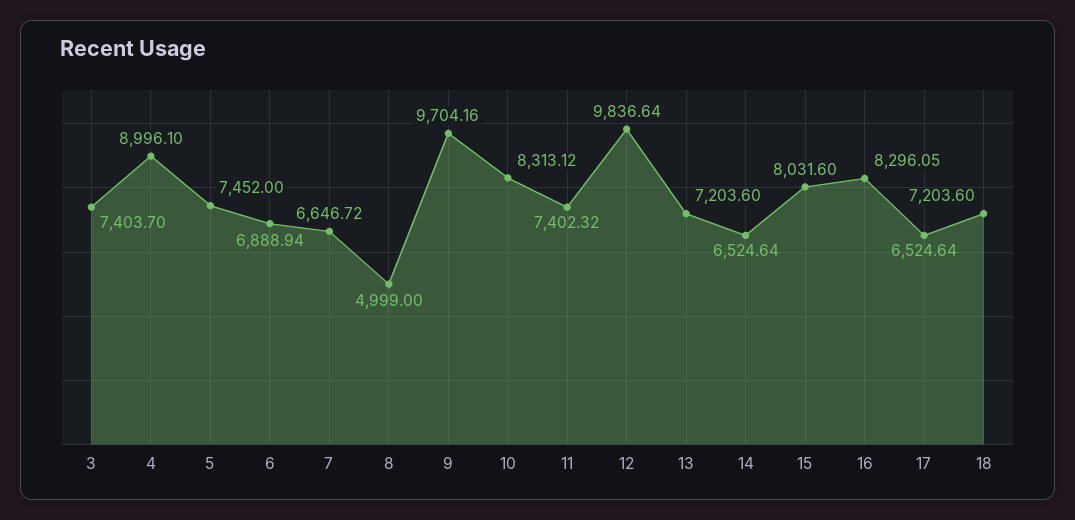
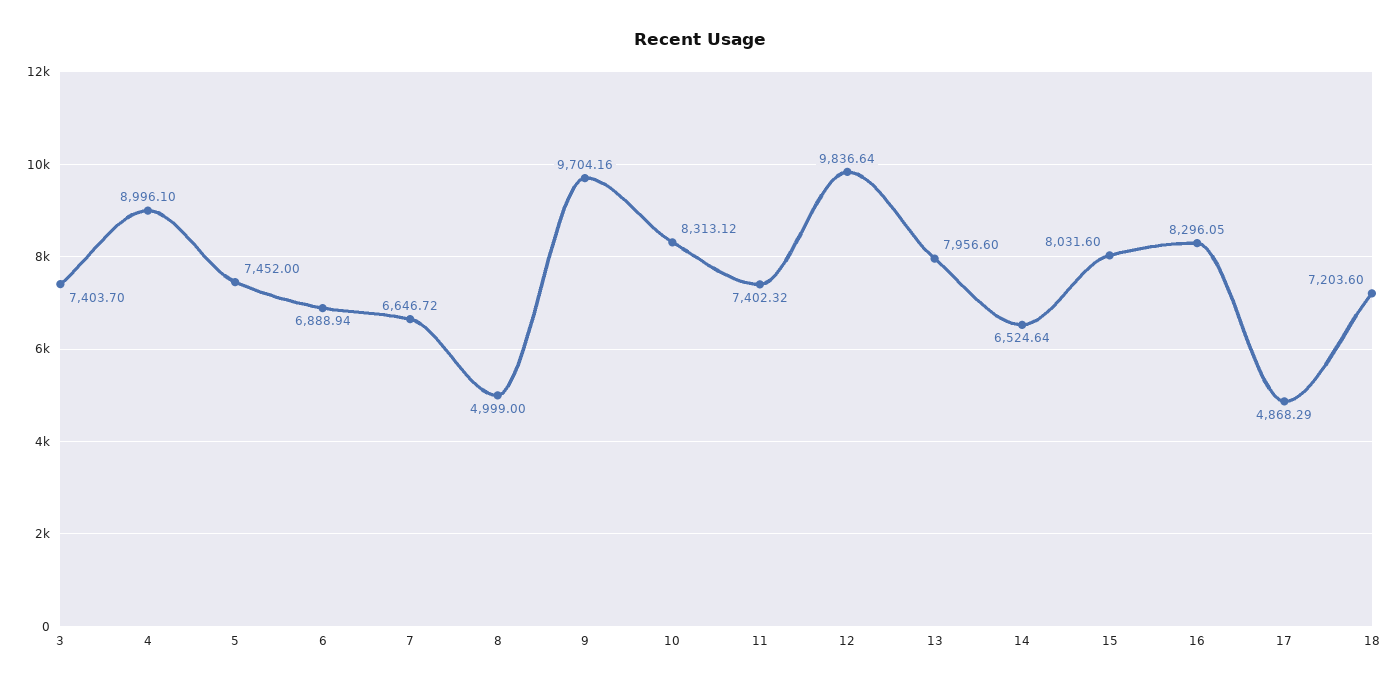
  {
    "3": 7403.7,
    "4": 8996.1,
    "5": 7452,
    "6": 6888.94,
    "7": 6646.72,
    "8": 4999,
    "9": 9704.16,
    "10": 8313.12,
    "11": 7402.32,
    "12": 9836.64,
-   "13": 7203.6,
+   "13": 7956.6,
    "14": 6524.64,
    "15": 8031.6,
    "16": 8296.05,
-   "17": 6524.64,
+   "17": 4868.29,
    "18": 7203.6
  }

